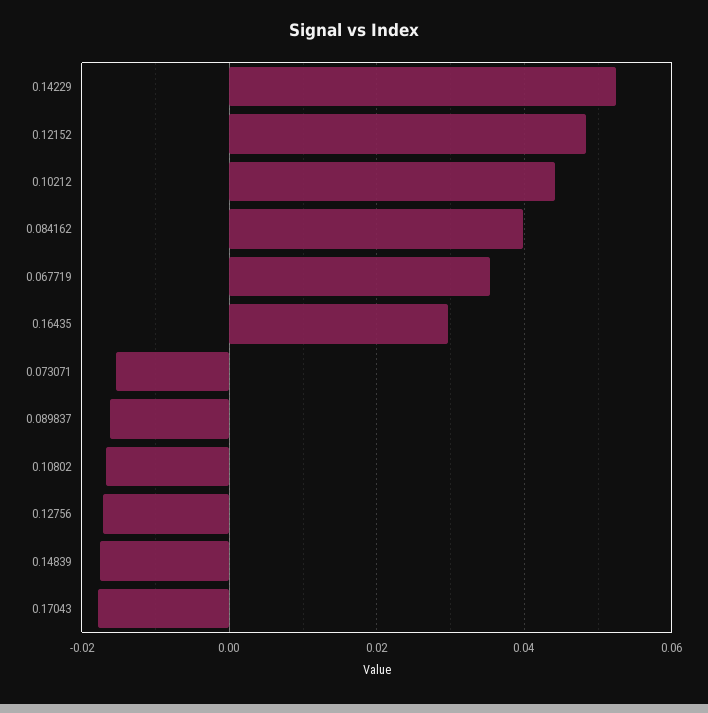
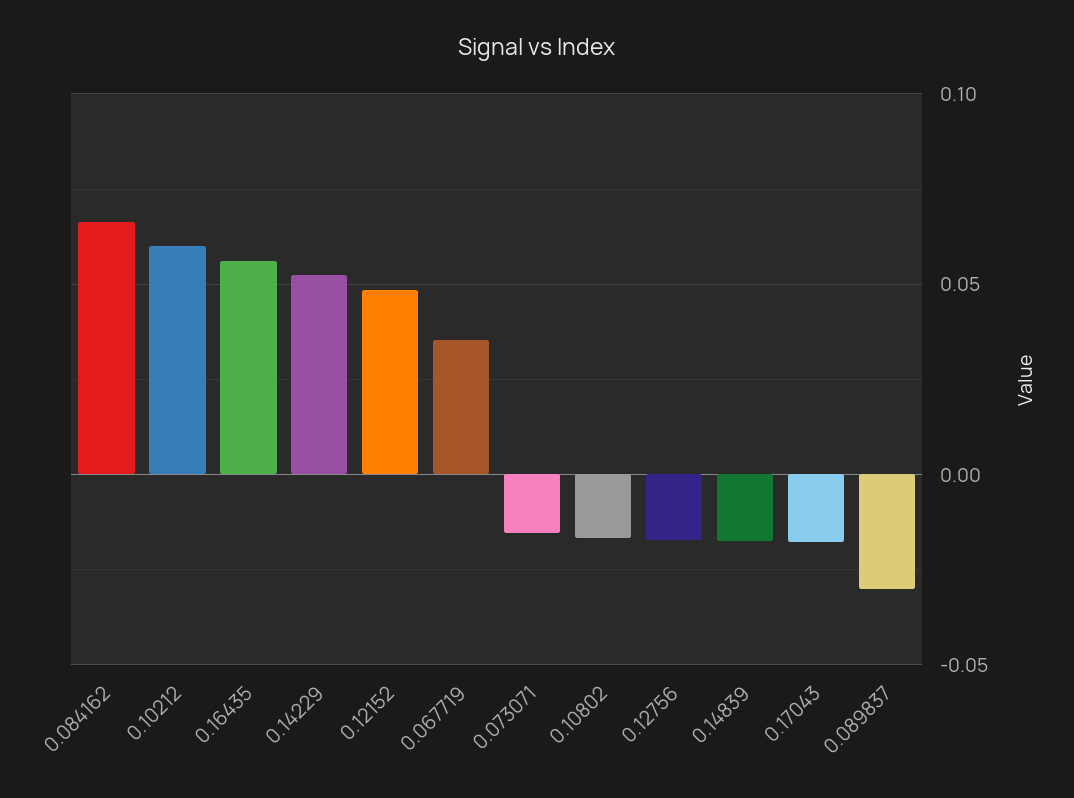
  {
    "0.14229": 0.052,
    "0.12152": 0.048,
-   "0.10212": 0.044,
+   "0.10212": 0.06,
-   "0.084162": 0.04,
+   "0.084162": 0.065,
    "0.067719": 0.036,
-   "0.16435": 0.03,
+   "0.16435": 0.055,
    "0.073071": -0.016,
-   "0.089837": -0.016,
+   "0.089837": -0.03,
    "0.10802": -0.016,
    "0.12756": -0.018,
    "0.14839": -0.018,
    "0.17043": -0.018
  }

